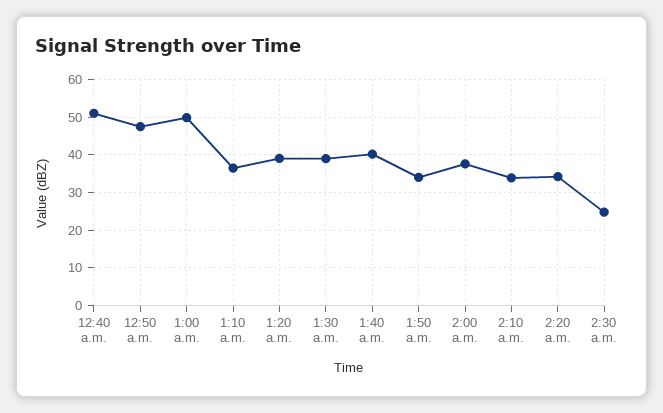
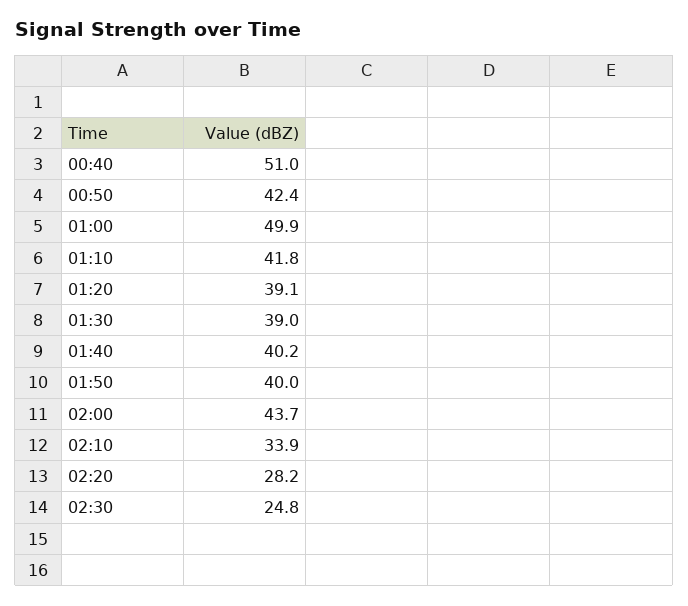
  {
    "12:40 a.m.": 51,
-   "12:50 a.m.": 48,
+   "12:50 a.m.": 42.4,
    "1:00 a.m.": 49.9,
-   "1:10 a.m.": 36,
+   "1:10 a.m.": 41.8,
    "1:20 a.m.": 39.1,
    "1:30 a.m.": 39,
    "1:40 a.m.": 40.2,
-   "1:50 a.m.": 34,
+   "1:50 a.m.": 40,
-   "2:00 a.m.": 38,
+   "2:00 a.m.": 43.7,
    "2:10 a.m.": 33.9,
-   "2:20 a.m.": 34,
+   "2:20 a.m.": 28.2,
    "2:30 a.m.": 24.8
  }

